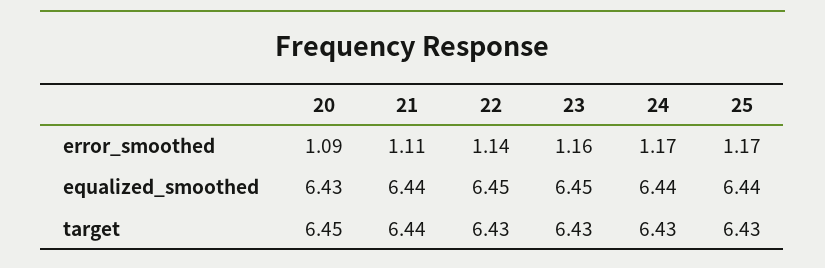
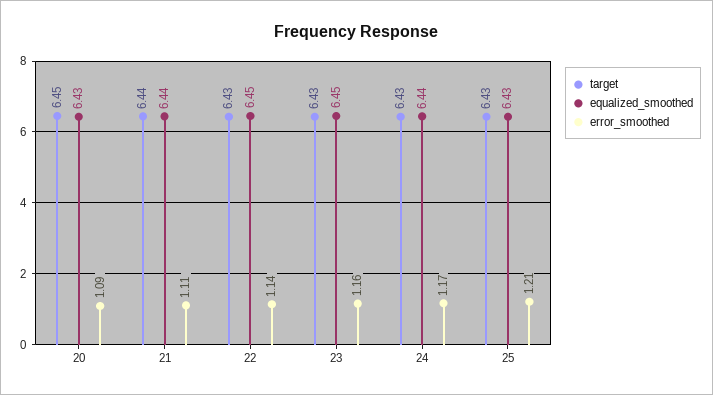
  {
    "error_smoothed": {
      "20": 1.09,
      "21": 1.11,
      "22": 1.14,
      "23": 1.16,
      "24": 1.17,
-     "25": 1.17
+     "25": 1.21
    },
    "equalized_smoothed": {
      "20": 6.43,
      "21": 6.44,
      "22": 6.45,
      "23": 6.45,
      "24": 6.44,
-     "25": 6.44
+     "25": 6.43
    },
    "target": {
      "20": 6.45,
      "21": 6.44,
      "22": 6.43,
      "23": 6.43,
      "24": 6.43,
      "25": 6.43
    }
  }

